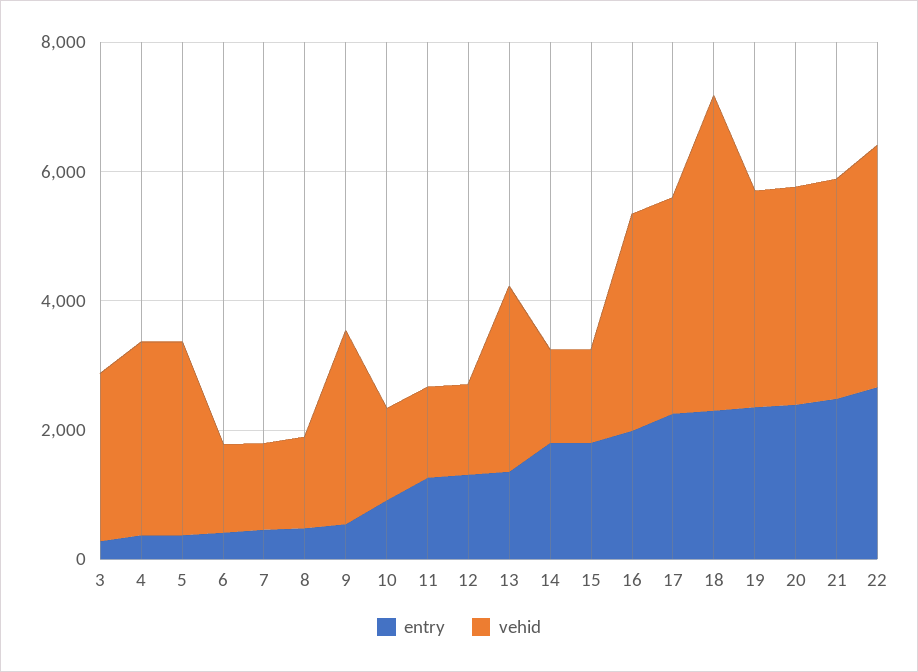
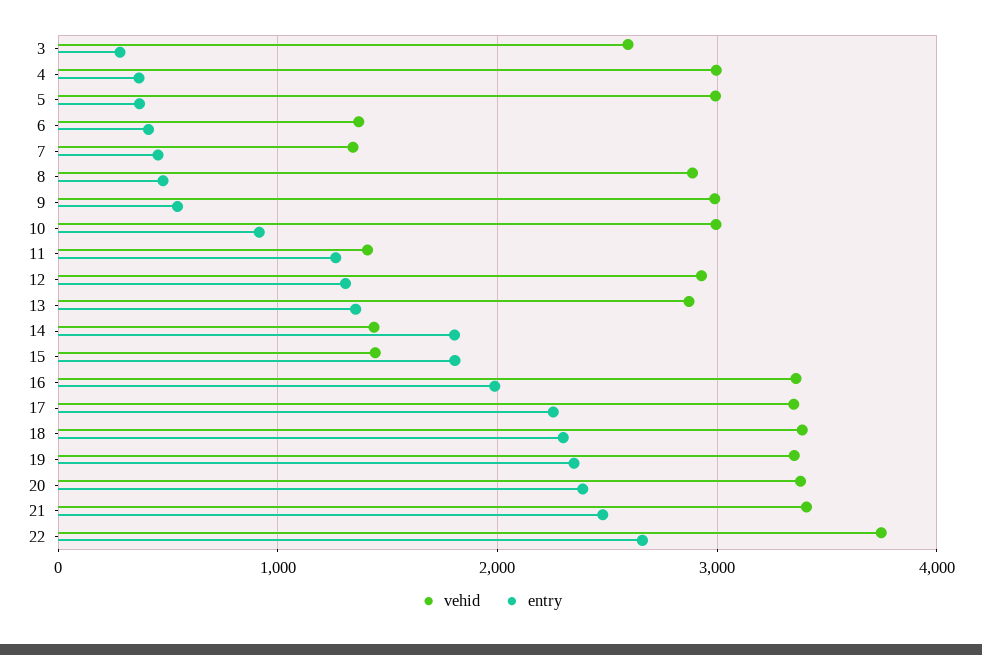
  {
    "entry": {
      "3": 300,
      "4": 400,
      "5": 400,
      "6": 400,
      "7": 500,
      "8": 500,
      "9": 500,
      "10": 900,
      "11": 1300,
      "12": 1300,
      "13": 1400,
      "14": 1800,
      "15": 1800,
      "16": 2000,
      "17": 2300,
      "18": 2300,
      "19": 2300,
      "20": 2400,
      "21": 2500,
      "22": 2700
    },
    "vehid": {
      "3": 2600,
      "4": 3000,
      "5": 3000,
      "6": 1400,
      "7": 1300,
-     "8": 1500,
+     "8": 2900,
      "9": 3000,
-     "10": 1500,
+     "10": 3000,
      "11": 1400,
-     "12": 1500,
+     "12": 2900,
      "13": 2900,
      "14": 1400,
      "15": 1400,
      "16": 3400,
      "17": 3300,
-     "18": 5000,
+     "18": 3400,
      "19": 3400,
      "20": 3400,
      "21": 3400,
      "22": 3700
    }
  }

